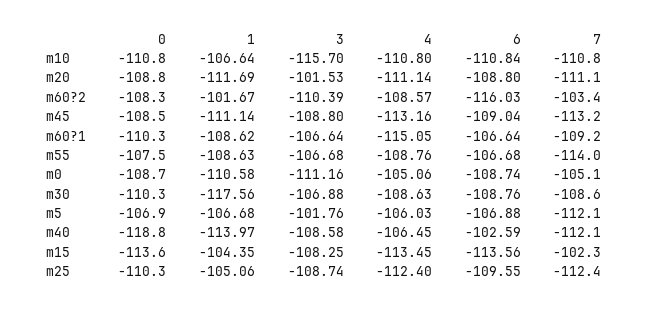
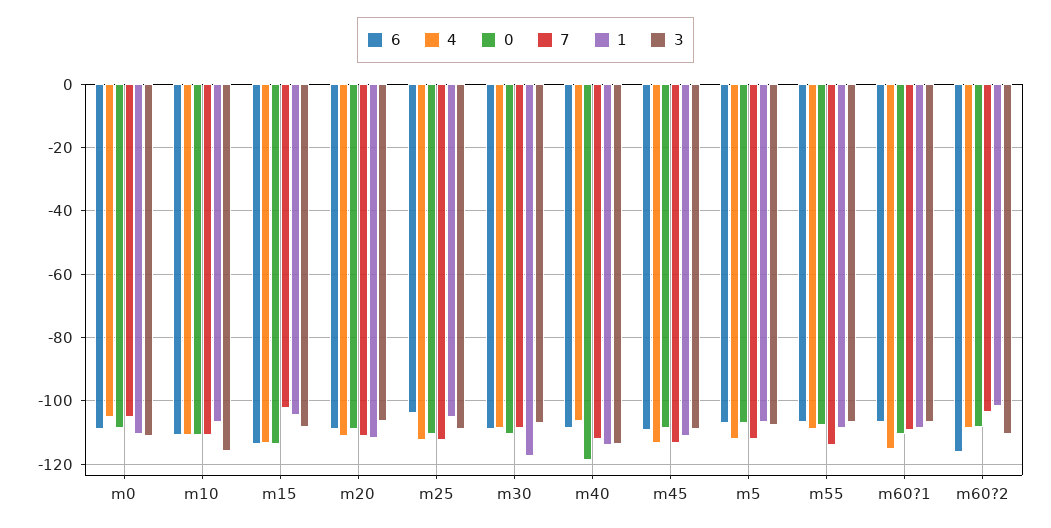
  {
    "0": {
      "m10": -110.8,
      "m20": -108.8,
      "m60?2": -108.3,
      "m45": -108.5,
      "m60?1": -110.3,
      "m55": -107.5,
      "m0": -108.7,
      "m30": -110.3,
      "m5": -106.9,
      "m40": -118.8,
      "m15": -113.6,
      "m25": -110.3
    },
    "1": {
      "m10": -106.64,
      "m20": -111.69,
      "m60?2": -101.67,
      "m45": -111.14,
      "m60?1": -108.62,
      "m55": -108.63,
      "m0": -110.58,
      "m30": -117.56,
      "m5": -106.68,
      "m40": -113.97,
      "m15": -104.35,
      "m25": -105.06
    },
    "3": {
      "m10": -115.7,
-     "m20": -101.53,
+     "m20": -106,
      "m60?2": -110.39,
      "m45": -108.8,
      "m60?1": -106.64,
      "m55": -106.68,
      "m0": -111.16,
      "m30": -106.88,
-     "m5": -101.76,
+     "m5": -108,
-     "m40": -108.58,
+     "m40": -114,
      "m15": -108.25,
      "m25": -108.74
    },
    "4": {
      "m10": -110.8,
      "m20": -111.14,
      "m60?2": -108.57,
      "m45": -113.16,
      "m60?1": -115.05,
      "m55": -108.76,
      "m0": -105.06,
      "m30": -108.63,
-     "m5": -106.03,
+     "m5": -112,
      "m40": -106.45,
      "m15": -113.45,
      "m25": -112.4
    },
    "6": {
      "m10": -110.84,
      "m20": -108.8,
      "m60?2": -116.03,
      "m45": -109.04,
      "m60?1": -106.64,
      "m55": -106.68,
      "m0": -108.74,
      "m30": -108.76,
      "m5": -106.88,
-     "m40": -102.59,
+     "m40": -108,
      "m15": -113.56,
-     "m25": -109.55
+     "m25": -104
    },
    "7": {
      "m10": -110.8,
      "m20": -111.1,
      "m60?2": -103.4,
      "m45": -113.2,
      "m60?1": -109.2,
      "m55": -114,
      "m0": -105.1,
      "m30": -108.6,
      "m5": -112.1,
      "m40": -112.1,
      "m15": -102.3,
      "m25": -112.4
    }
  }

